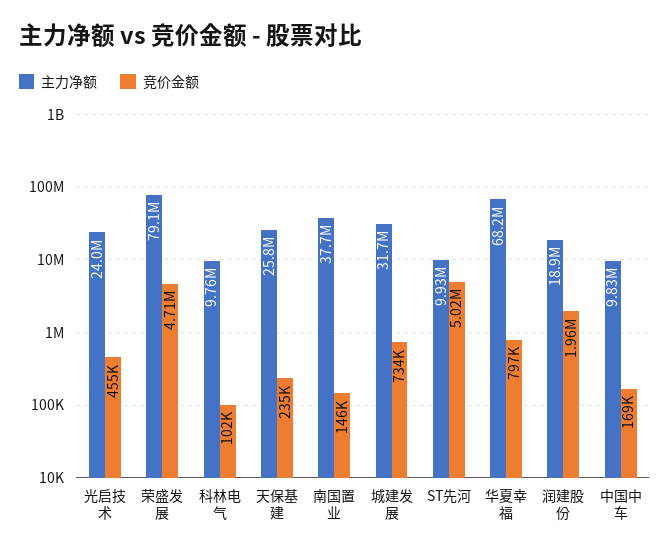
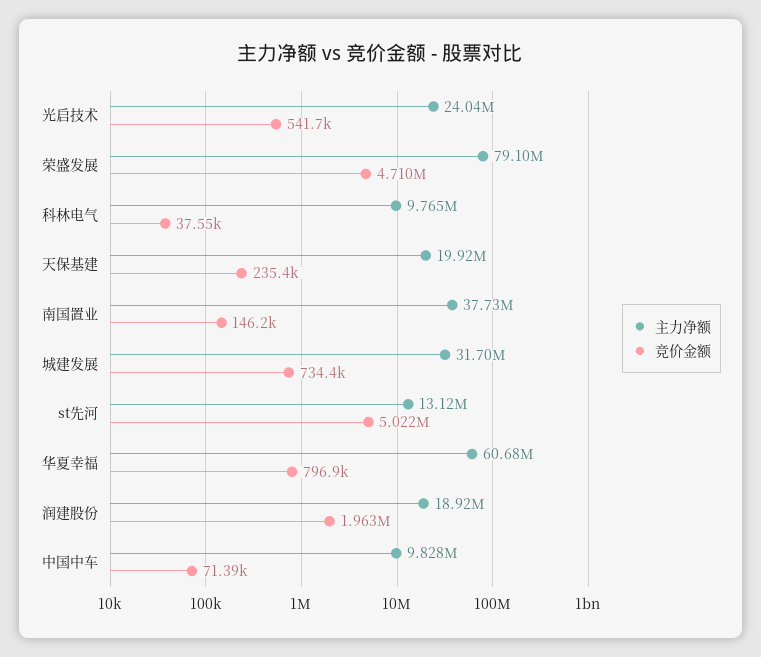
  {
    "主力净额": {
      "光启技术": 24040000,
      "荣盛发展": 79100000,
      "科林电气": 9765000,
-     "天保基建": 25800000,
+     "天保基建": 19920000,
      "南国置业": 37730000,
      "城建发展": 31700000,
-     "ST先河": 9930000,
+     "ST先河": 13120000,
-     "华夏幸福": 68200000,
+     "华夏幸福": 60680000,
      "润建股份": 18920000,
      "中国中车": 9828000
    },
    "竞价金额": {
-     "光启技术": 455000,
+     "光启技术": 541700,
      "荣盛发展": 4710000,
-     "科林电气": 102000,
+     "科林电气": 37550,
      "天保基建": 235400,
      "南国置业": 146200,
      "城建发展": 734400,
      "ST先河": 5022000,
      "华夏幸福": 796900,
      "润建股份": 1963000,
-     "中国中车": 169000
+     "中国中车": 71390
    }
  }

